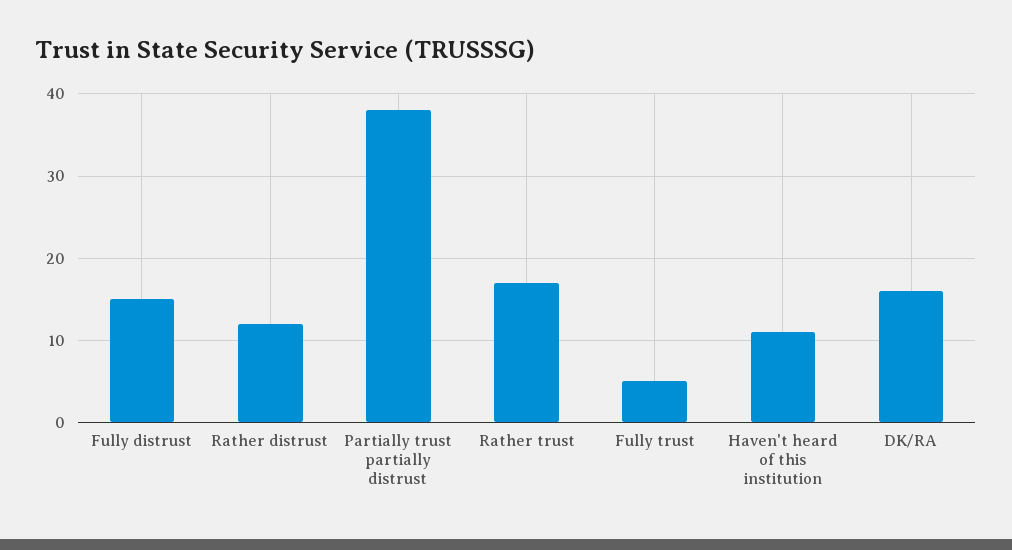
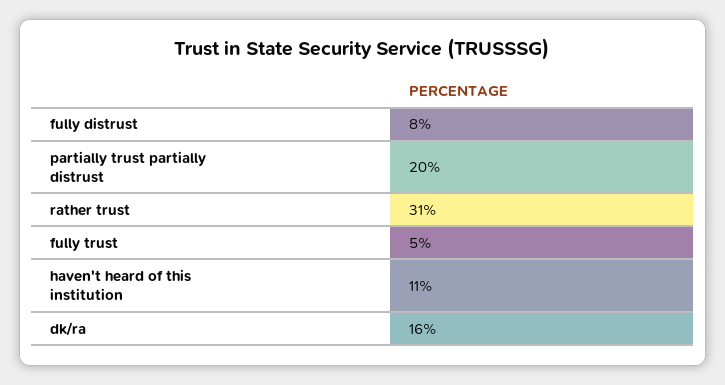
  {
-   "Fully distrust": 15,
+   "Fully distrust": 8,
-   "Rather distrust": 12,
-   "Partially trust partially distrust": 38,
+   "Partially trust partially distrust": 20,
-   "Rather trust": 17,
+   "Rather trust": 31,
    "Fully trust": 5,
    "Haven't heard of this institution": 11,
    "DK/RA": 16
  }

